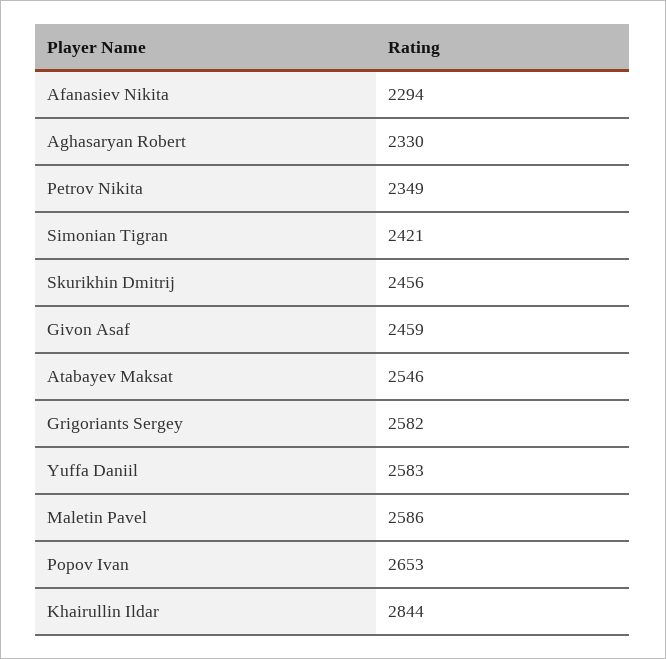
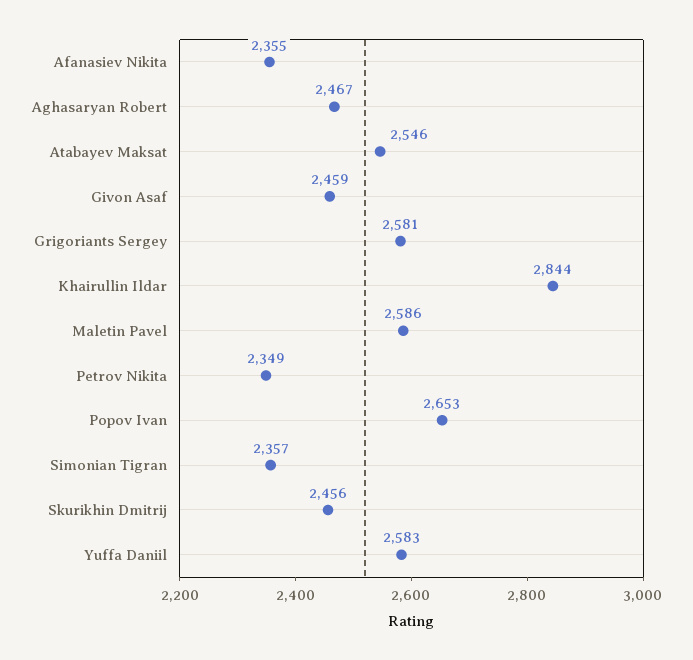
  {
-   "Afanasiev Nikita": 2294,
+   "Afanasiev Nikita": 2355,
-   "Aghasaryan Robert": 2330,
+   "Aghasaryan Robert": 2467,
    "Petrov Nikita": 2349,
-   "Simonian Tigran": 2421,
+   "Simonian Tigran": 2357,
    "Skurikhin Dmitrij": 2456,
    "Givon Asaf": 2459,
    "Atabayev Maksat": 2546,
-   "Grigoriants Sergey": 2582,
+   "Grigoriants Sergey": 2581,
    "Yuffa Daniil": 2583,
    "Maletin Pavel": 2586,
    "Popov Ivan": 2653,
    "Khairullin Ildar": 2844
  }

